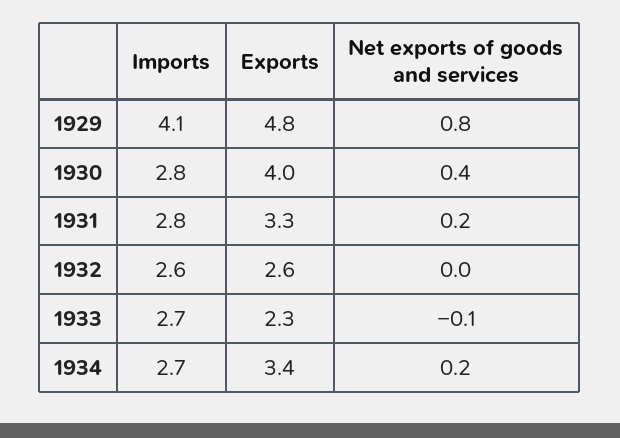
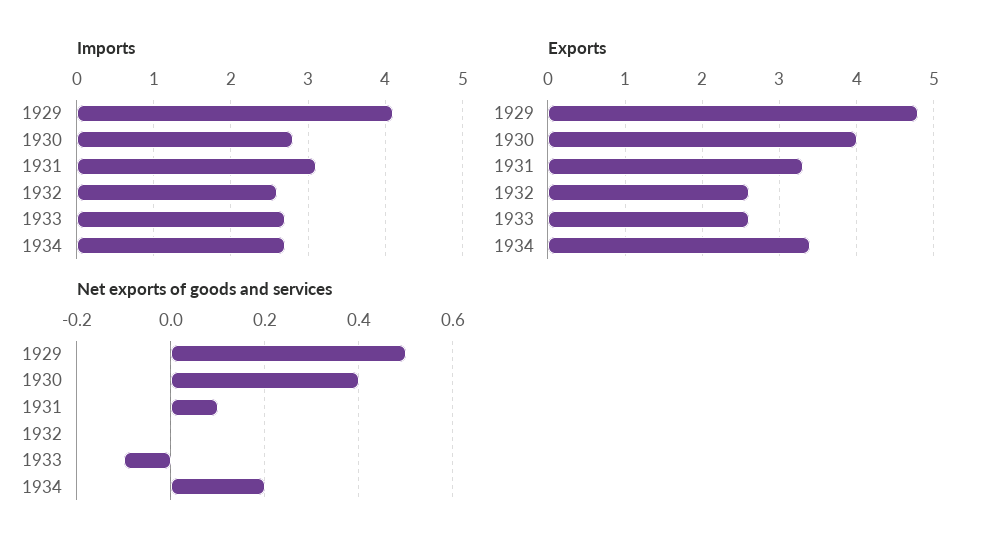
  {
    "Imports": {
      "1929": 4.1,
      "1930": 2.8,
-     "1931": 2.8,
+     "1931": 3.1,
      "1932": 2.6,
      "1933": 2.7,
      "1934": 2.7
    },
    "Exports": {
      "1929": 4.8,
      "1930": 4,
      "1931": 3.3,
      "1932": 2.6,
-     "1933": 2.3,
+     "1933": 2.6,
      "1934": 3.4
    },
    "Net exports of goods and services": {
-     "1929": 0.8,
+     "1929": 0.5,
      "1930": 0.4,
-     "1931": 0.2,
+     "1931": 0.1,
      "1932": 0,
      "1933": -0.1,
      "1934": 0.2
    }
  }

